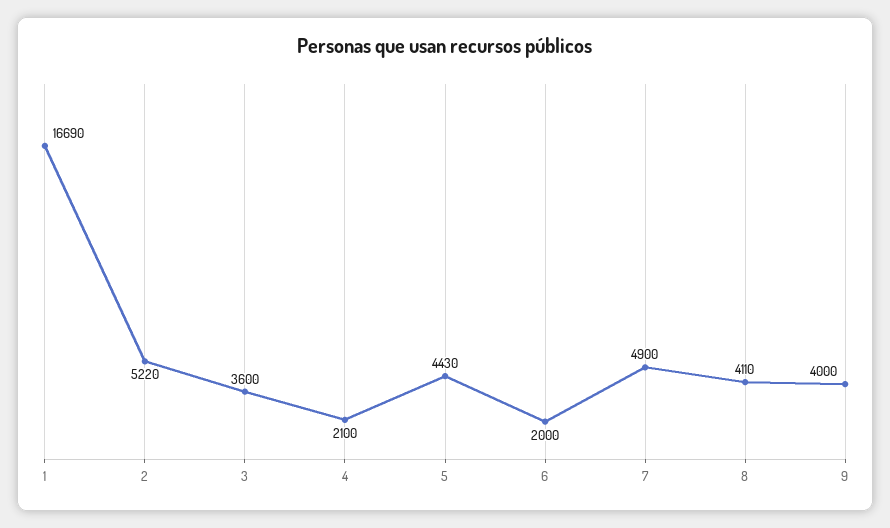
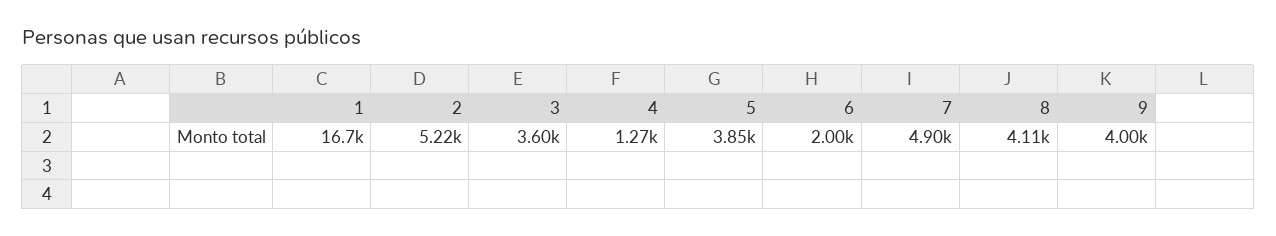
  {
    "1": 16690,
    "2": 5220,
    "3": 3600,
-   "4": 2100,
+   "4": 1270,
-   "5": 4430,
+   "5": 3850,
    "6": 2000,
    "7": 4900,
    "8": 4110,
    "9": 4000
  }

